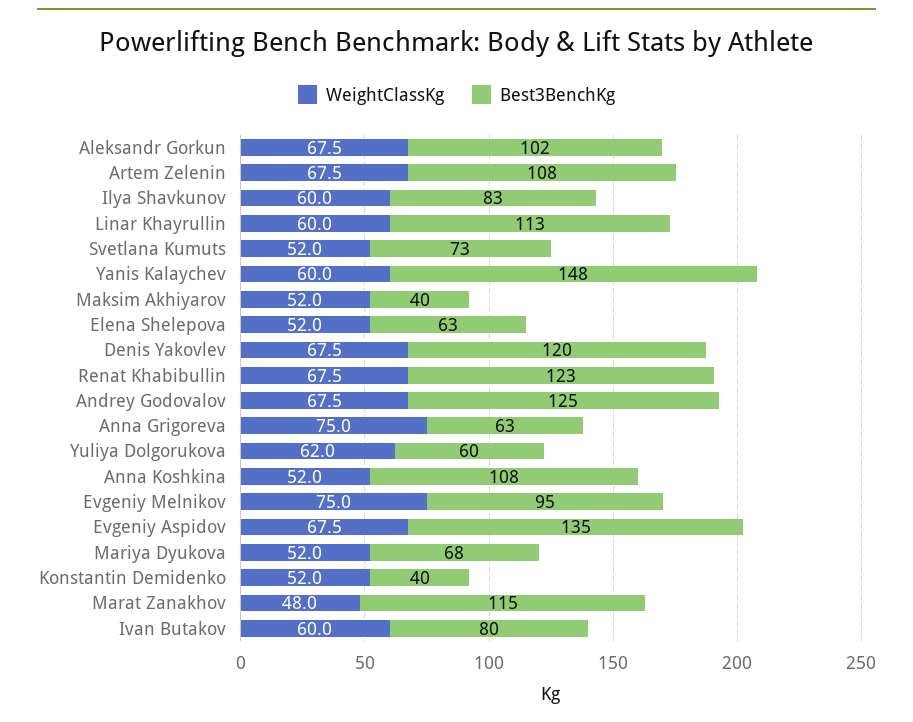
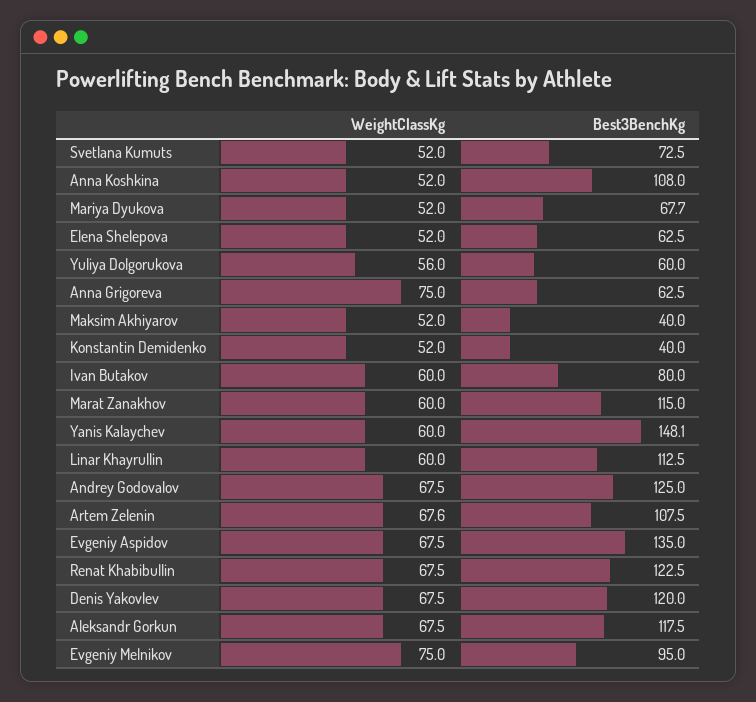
  {
    "WeightClassKg": {
      "Aleksandr Gorkun": 67.5,
-     "Artem Zelenin": 67.5,
+     "Artem Zelenin": 67.6,
-     "Ilya Shavkunov": 60,
      "Linar Khayrullin": 60,
      "Svetlana Kumuts": 52,
      "Yanis Kalaychev": 60,
      "Maksim Akhiyarov": 52,
      "Elena Shelepova": 52,
      "Denis Yakovlev": 67.5,
      "Renat Khabibullin": 67.5,
      "Andrey Godovalov": 67.5,
      "Anna Grigoreva": 75,
-     "Yuliya Dolgorukova": 62,
+     "Yuliya Dolgorukova": 56,
      "Anna Koshkina": 52,
      "Evgeniy Melnikov": 75,
      "Evgeniy Aspidov": 67.5,
      "Mariya Dyukova": 52,
      "Konstantin Demidenko": 52,
-     "Marat Zanakhov": 48,
+     "Marat Zanakhov": 60,
      "Ivan Butakov": 60
    },
    "Best3BenchKg": {
-     "Aleksandr Gorkun": 102,
+     "Aleksandr Gorkun": 117.5,
      "Artem Zelenin": 107.5,
-     "Ilya Shavkunov": 83,
      "Linar Khayrullin": 112.5,
      "Svetlana Kumuts": 72.5,
      "Yanis Kalaychev": 148.1,
      "Maksim Akhiyarov": 40,
      "Elena Shelepova": 62.5,
      "Denis Yakovlev": 120,
      "Renat Khabibullin": 122.5,
      "Andrey Godovalov": 125,
      "Anna Grigoreva": 62.5,
      "Yuliya Dolgorukova": 60,
      "Anna Koshkina": 108,
      "Evgeniy Melnikov": 95,
      "Evgeniy Aspidov": 135,
      "Mariya Dyukova": 67.7,
      "Konstantin Demidenko": 40,
      "Marat Zanakhov": 115,
      "Ivan Butakov": 80
    }
  }

